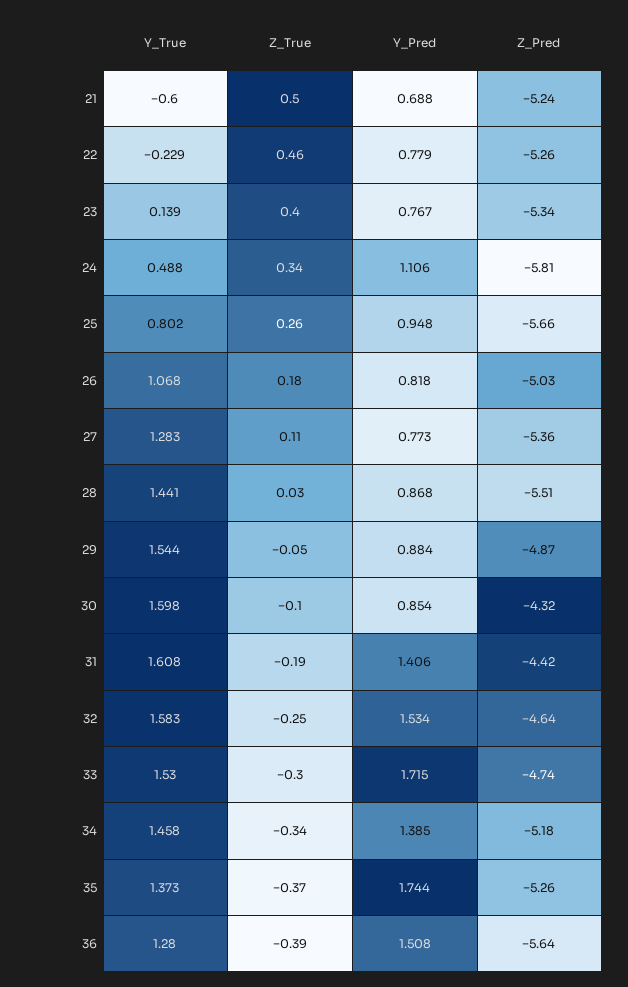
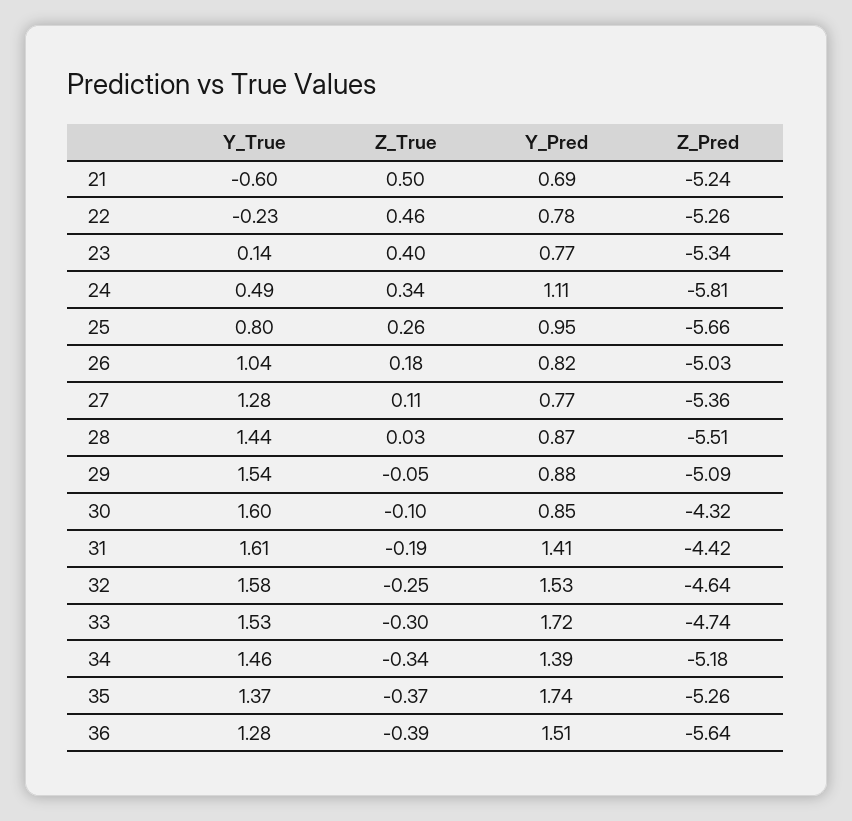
  {
    "Y_True": {
      "21": -0.6,
      "22": -0.229,
      "23": 0.139,
      "24": 0.488,
      "25": 0.802,
-     "26": 1.068,
+     "26": 1.04,
      "27": 1.283,
      "28": 1.441,
      "29": 1.544,
      "30": 1.598,
      "31": 1.608,
      "32": 1.583,
      "33": 1.53,
      "34": 1.458,
      "35": 1.373,
      "36": 1.28
    },
    "Z_True": {
      "21": 0.5,
      "22": 0.46,
      "23": 0.4,
      "24": 0.34,
      "25": 0.26,
      "26": 0.18,
      "27": 0.11,
      "28": 0.03,
      "29": -0.05,
      "30": -0.1,
      "31": -0.19,
      "32": -0.25,
      "33": -0.3,
      "34": -0.34,
      "35": -0.37,
      "36": -0.39
    },
    "Y_Pred": {
      "21": 0.688,
      "22": 0.779,
      "23": 0.767,
      "24": 1.106,
      "25": 0.948,
      "26": 0.818,
      "27": 0.773,
      "28": 0.868,
      "29": 0.884,
      "30": 0.854,
      "31": 1.406,
      "32": 1.534,
      "33": 1.715,
      "34": 1.385,
      "35": 1.744,
      "36": 1.508
    },
    "Z_Pred": {
      "21": -5.24,
      "22": -5.26,
      "23": -5.34,
      "24": -5.81,
      "25": -5.66,
      "26": -5.03,
      "27": -5.36,
      "28": -5.51,
-     "29": -4.87,
+     "29": -5.09,
      "30": -4.32,
      "31": -4.42,
      "32": -4.64,
      "33": -4.74,
      "34": -5.18,
      "35": -5.26,
      "36": -5.64
    }
  }

